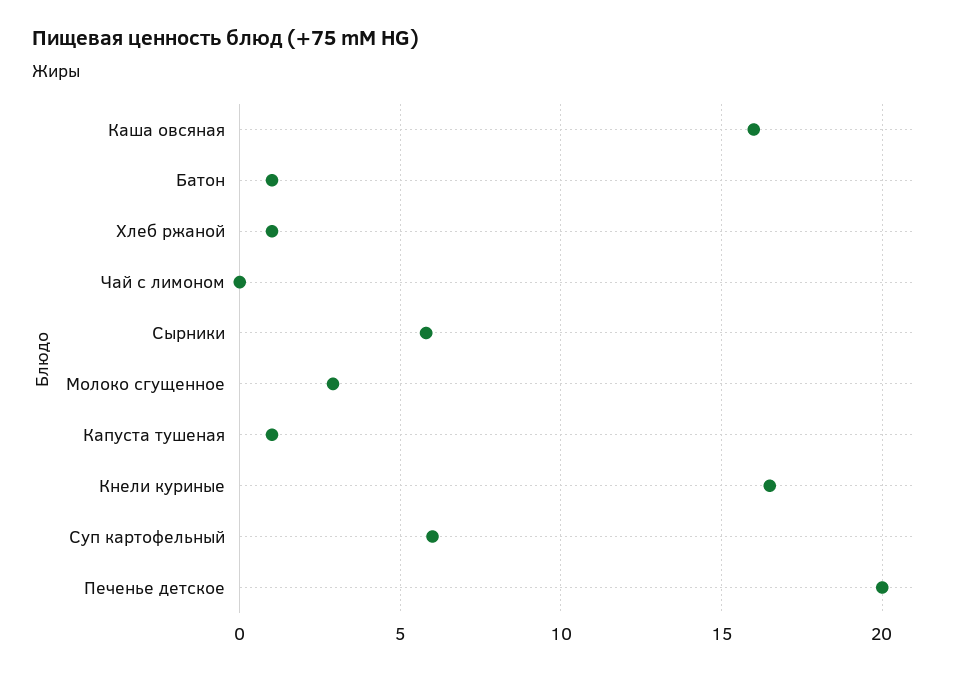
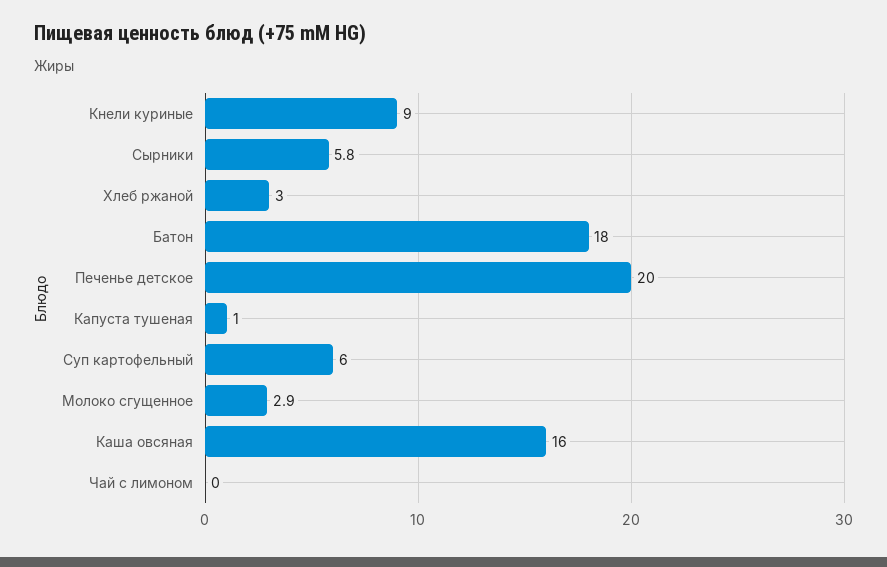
  {
    "Каша овсяная": 16,
-   "Батон": 1,
+   "Батон": 18,
-   "Хлеб ржаной": 1,
+   "Хлеб ржаной": 3,
    "Чай с лимоном": 0,
    "Сырники": 5.8,
    "Молоко сгущенное": 2.9,
    "Капуста тушеная": 1,
-   "Кнели куриные": 16.5,
+   "Кнели куриные": 9,
    "Суп картофельный": 6,
    "Печенье детское": 20
  }

